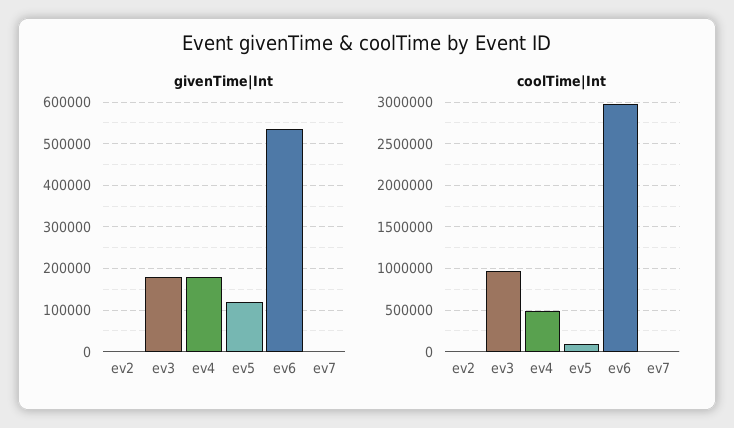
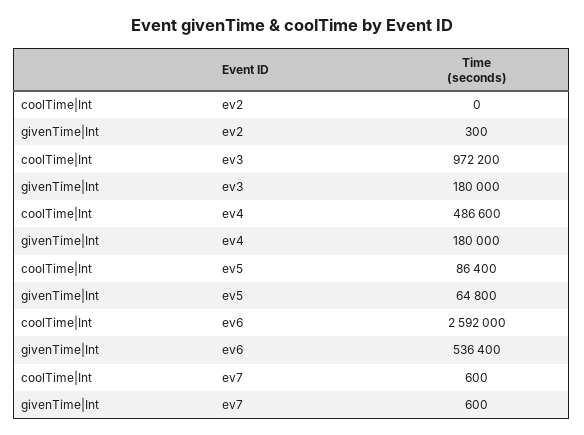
  {
    "givenTime|Int": {
      "ev2": 300,
      "ev3": 180000,
      "ev4": 180000,
-     "ev5": 120000,
+     "ev5": 64800,
      "ev6": 536400,
      "ev7": 600
    },
    "coolTime|Int": {
      "ev2": 0,
      "ev3": 972200,
      "ev4": 486600,
      "ev5": 86400,
-     "ev6": 3000000,
+     "ev6": 2592000,
      "ev7": 600
    }
  }

